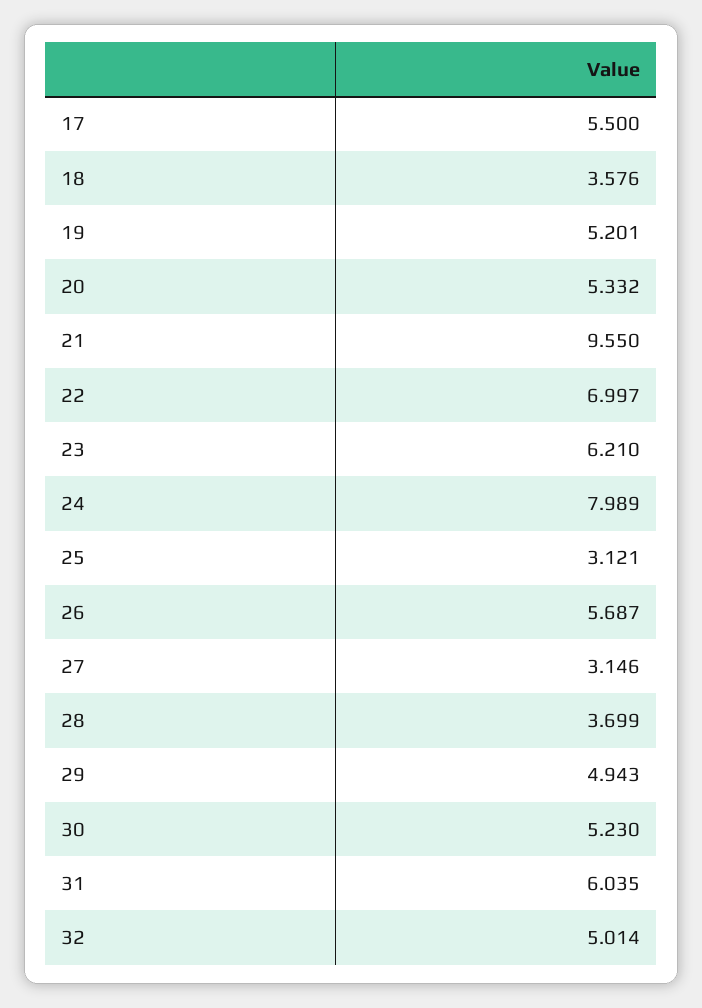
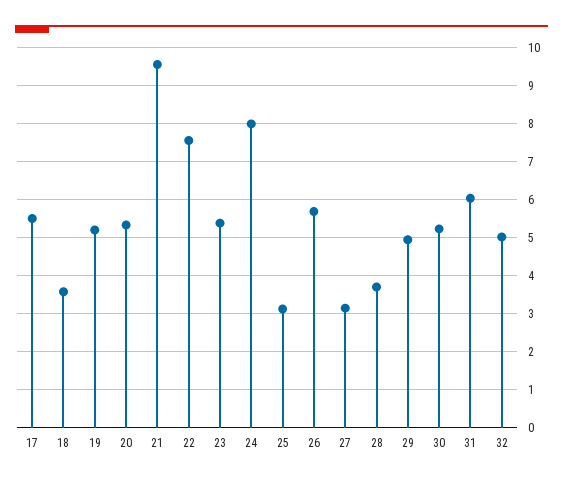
  {
    "17": 5.5,
    "18": 3.576,
    "19": 5.201,
    "20": 5.332,
    "21": 9.55,
-   "22": 6.997,
+   "22": 7.6,
-   "23": 6.21,
+   "23": 5.4,
    "24": 7.989,
    "25": 3.121,
    "26": 5.687,
    "27": 3.146,
    "28": 3.699,
    "29": 4.943,
    "30": 5.23,
    "31": 6.035,
    "32": 5.014
  }

